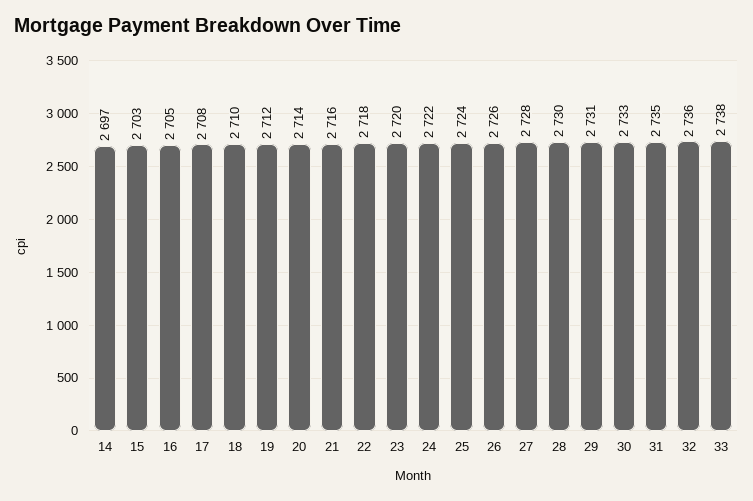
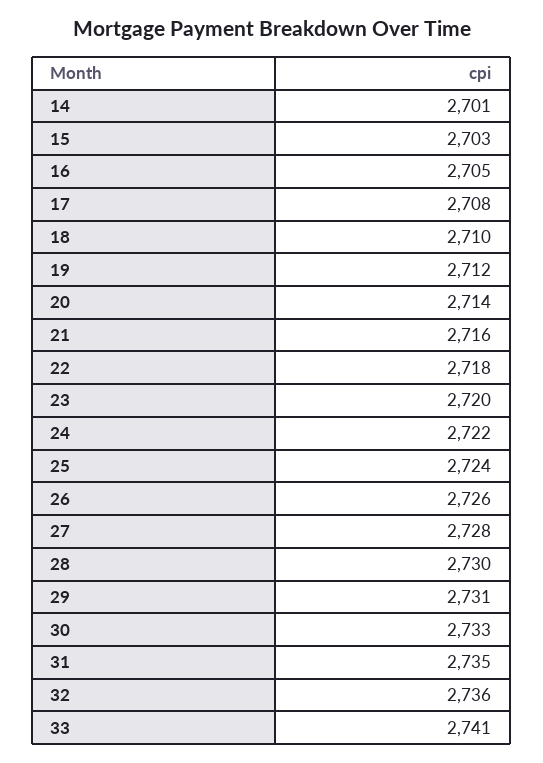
  {
-   "14": 2697,
+   "14": 2701,
    "15": 2703,
    "16": 2705,
    "17": 2708,
    "18": 2710,
    "19": 2712,
    "20": 2714,
    "21": 2716,
    "22": 2718,
    "23": 2720,
    "24": 2722,
    "25": 2724,
    "26": 2726,
    "27": 2728,
    "28": 2730,
    "29": 2731,
    "30": 2733,
    "31": 2735,
    "32": 2736,
-   "33": 2738
+   "33": 2741
  }

